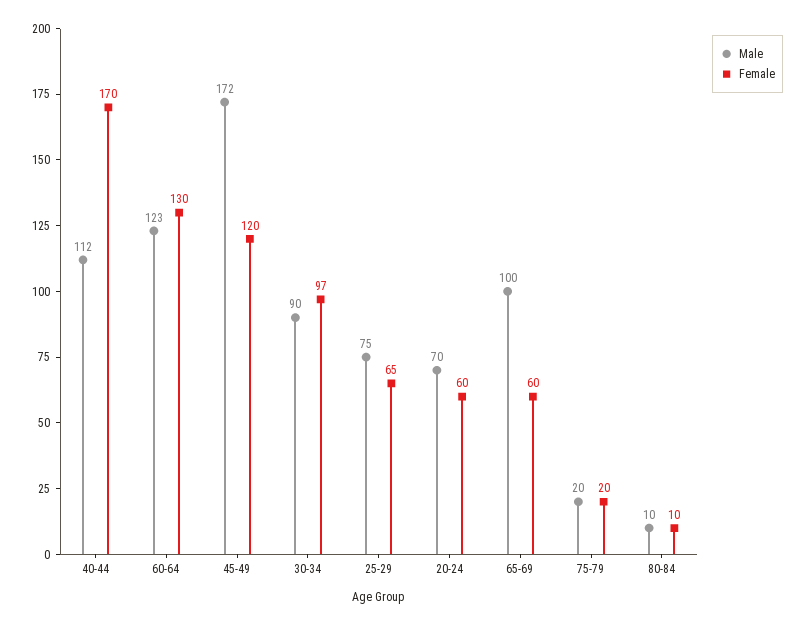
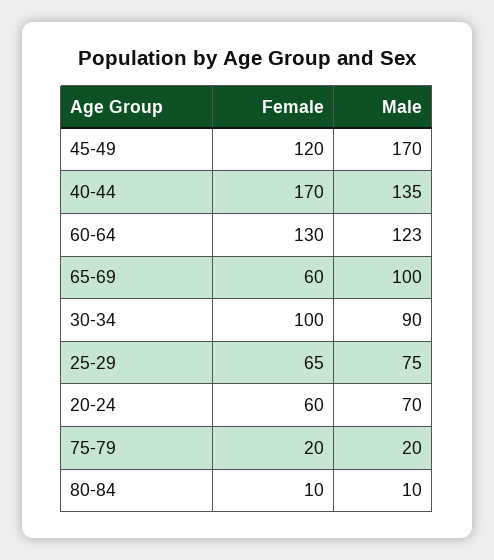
  {
    "Male": {
-     "40-44": 112,
+     "40-44": 135,
      "60-64": 123,
-     "45-49": 172,
+     "45-49": 170,
      "30-34": 90,
      "25-29": 75,
      "20-24": 70,
      "65-69": 100,
      "75-79": 20,
      "80-84": 10
    },
    "Female": {
      "40-44": 170,
      "60-64": 130,
      "45-49": 120,
-     "30-34": 97,
+     "30-34": 100,
      "25-29": 65,
      "20-24": 60,
      "65-69": 60,
      "75-79": 20,
      "80-84": 10
    }
  }

